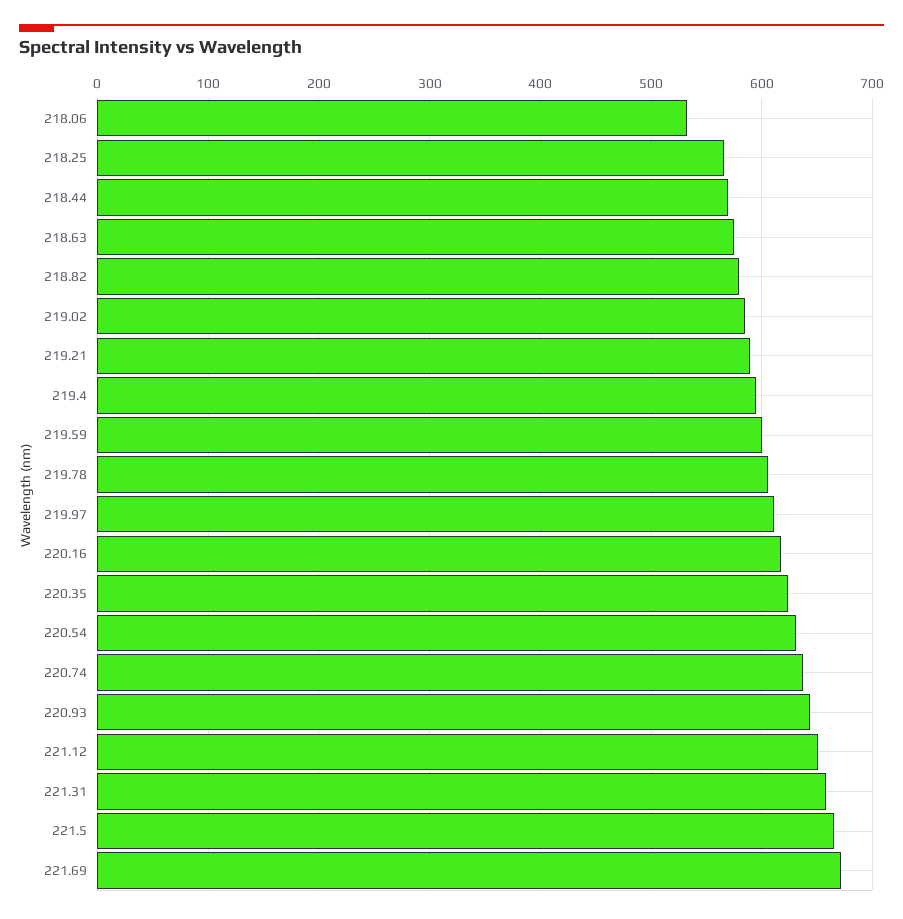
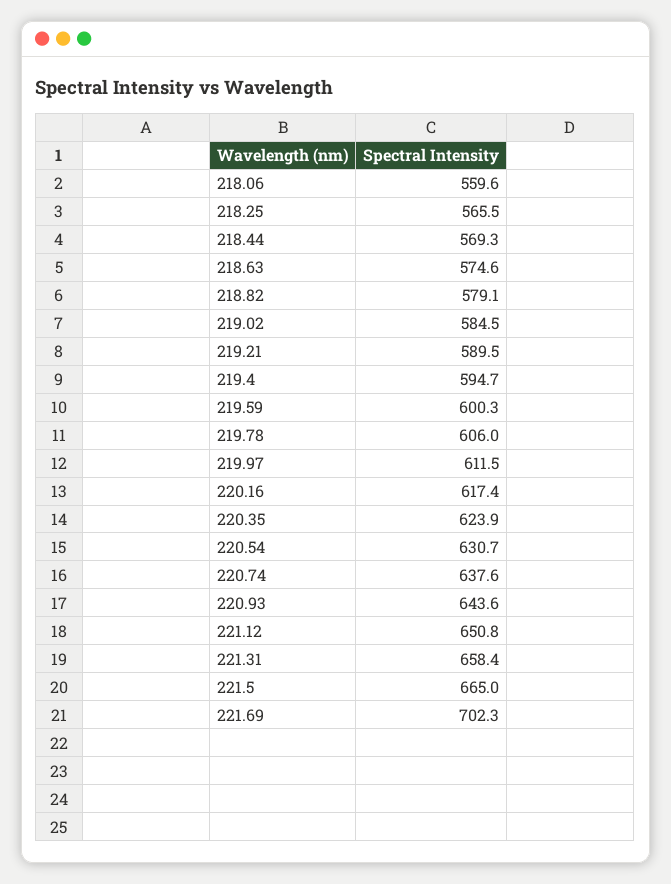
  {
-   "218.06": 530,
+   "218.06": 559.6,
    "218.25": 565.5,
    "218.44": 569.3,
    "218.63": 574.6,
    "218.82": 579.1,
    "219.02": 584.5,
    "219.21": 589.5,
    "219.4": 594.7,
    "219.59": 600.3,
    "219.78": 606,
    "219.97": 611.5,
    "220.16": 617.4,
    "220.35": 623.9,
    "220.54": 630.7,
    "220.74": 637.6,
    "220.93": 643.6,
    "221.12": 650.8,
    "221.31": 658.4,
    "221.5": 665,
-   "221.69": 670
+   "221.69": 702.3
  }

